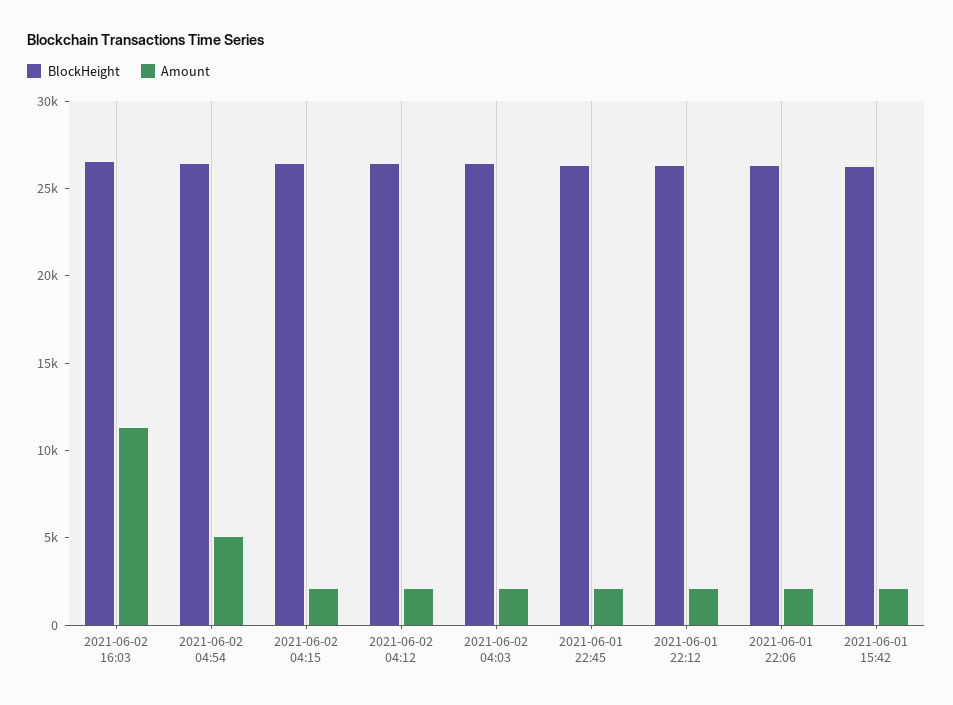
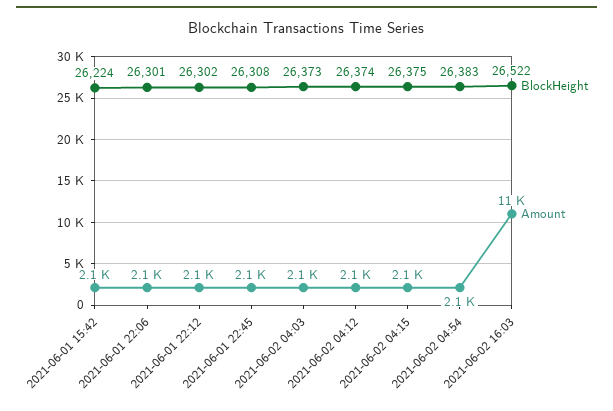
  {
    "BlockHeight": {
      "2021-06-02 16:03": 26522,
      "2021-06-02 04:54": 26383,
      "2021-06-02 04:15": 26375,
      "2021-06-02 04:12": 26374,
      "2021-06-02 04:03": 26373,
      "2021-06-01 22:45": 26308,
      "2021-06-01 22:12": 26302,
      "2021-06-01 22:06": 26301,
      "2021-06-01 15:42": 26224
    },
    "Amount": {
      "2021-06-02 16:03": 11000,
-     "2021-06-02 04:54": 5000,
+     "2021-06-02 04:54": 2100,
      "2021-06-02 04:15": 2100,
      "2021-06-02 04:12": 2100,
      "2021-06-02 04:03": 2100,
      "2021-06-01 22:45": 2100,
      "2021-06-01 22:12": 2100,
      "2021-06-01 22:06": 2100,
      "2021-06-01 15:42": 2100
    }
  }

